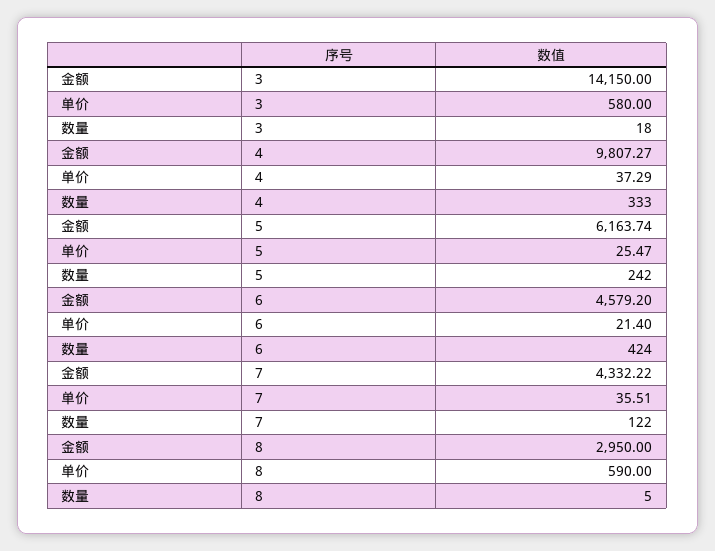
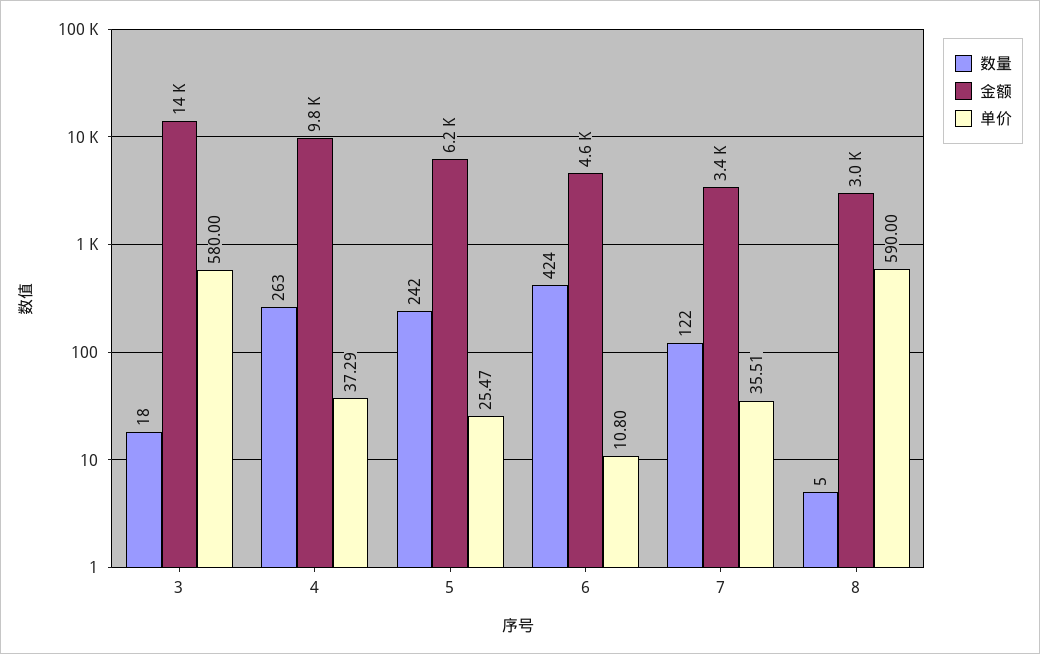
  {
    "金额": {
      "3": 14150,
      "4": 9807.27,
      "5": 6163.74,
      "6": 4579.2,
-     "7": 4332.22,
+     "7": 3400,
      "8": 2950
    },
    "单价": {
      "3": 580,
      "4": 37.29,
      "5": 25.47,
-     "6": 21.4,
+     "6": 10.8,
      "7": 35.51,
      "8": 590
    },
    "数量": {
      "3": 18,
-     "4": 333,
+     "4": 263,
      "5": 242,
      "6": 424,
      "7": 122,
      "8": 5
    }
  }

